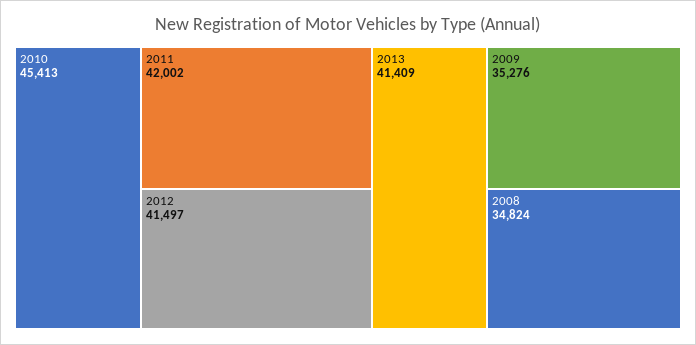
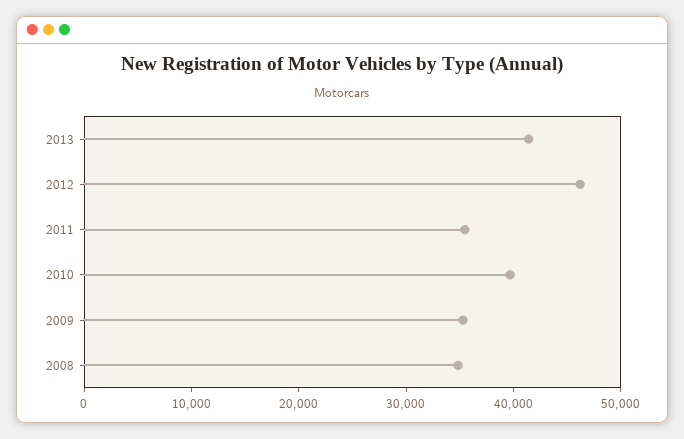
  {
-   "2010": 45413,
+   "2010": 40000,
-   "2011": 42002,
+   "2011": 36000,
-   "2012": 41497,
+   "2012": 46000,
    "2013": 41409,
    "2009": 35276,
    "2008": 34824
  }

